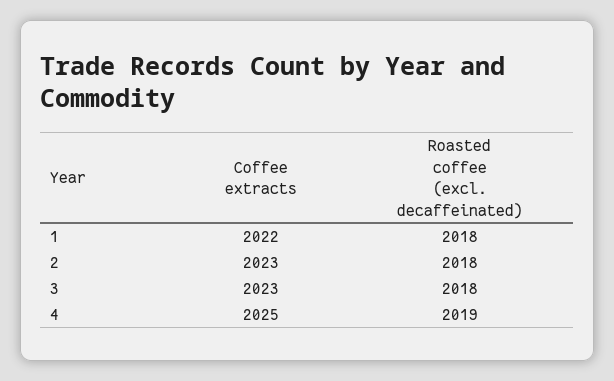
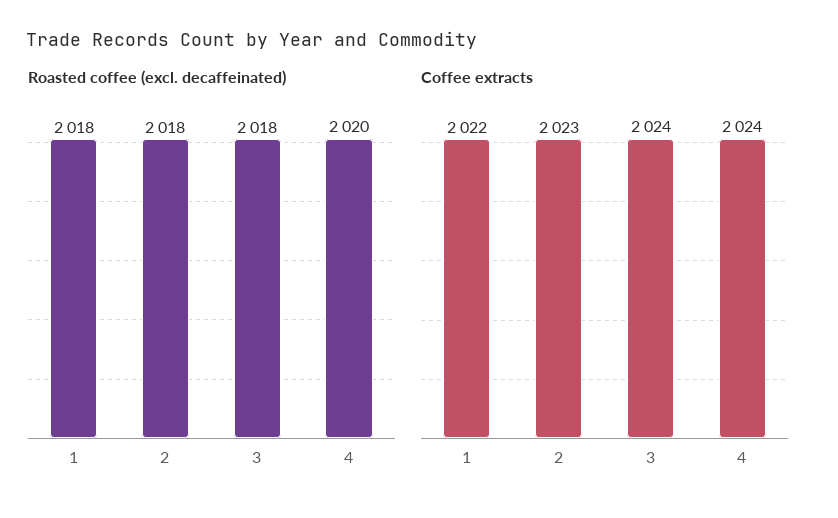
  {
    "Coffee extracts": {
      "1": 2022,
      "2": 2023,
-     "3": 2023,
+     "3": 2024,
-     "4": 2025
+     "4": 2024
    },
    "Roasted coffee (excl. decaffeinated)": {
      "1": 2018,
      "2": 2018,
      "3": 2018,
-     "4": 2019
+     "4": 2020
    }
  }

